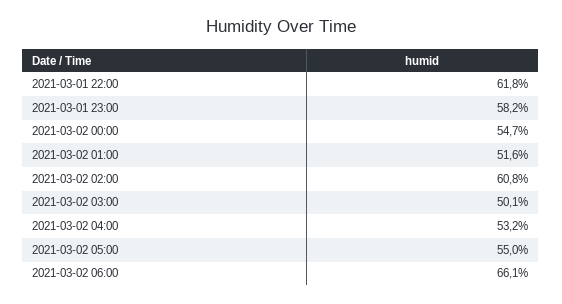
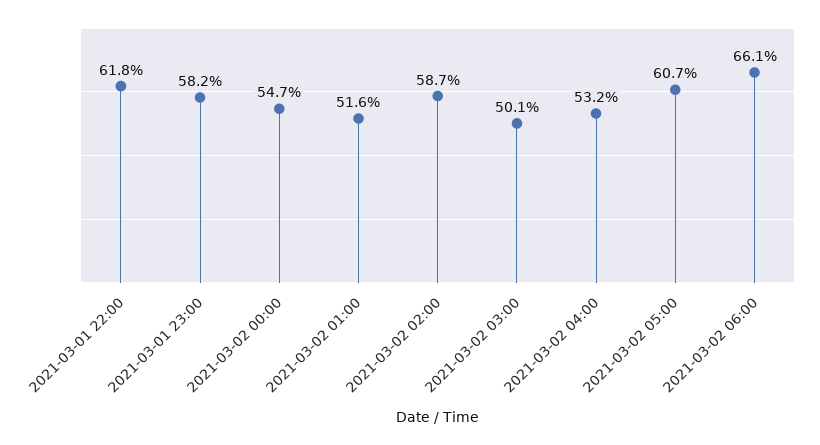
  {
    "2021-03-01 22:00": 61.8,
    "2021-03-01 23:00": 58.2,
    "2021-03-02 00:00": 54.7,
    "2021-03-02 01:00": 51.6,
-   "2021-03-02 02:00": 60.8,
+   "2021-03-02 02:00": 58.7,
    "2021-03-02 03:00": 50.1,
    "2021-03-02 04:00": 53.2,
-   "2021-03-02 05:00": 55,
+   "2021-03-02 05:00": 60.7,
    "2021-03-02 06:00": 66.1
  }

